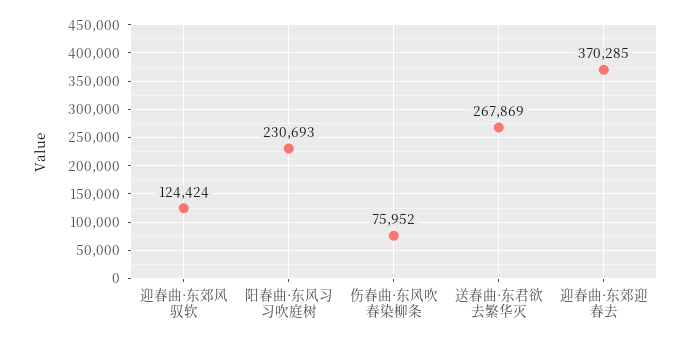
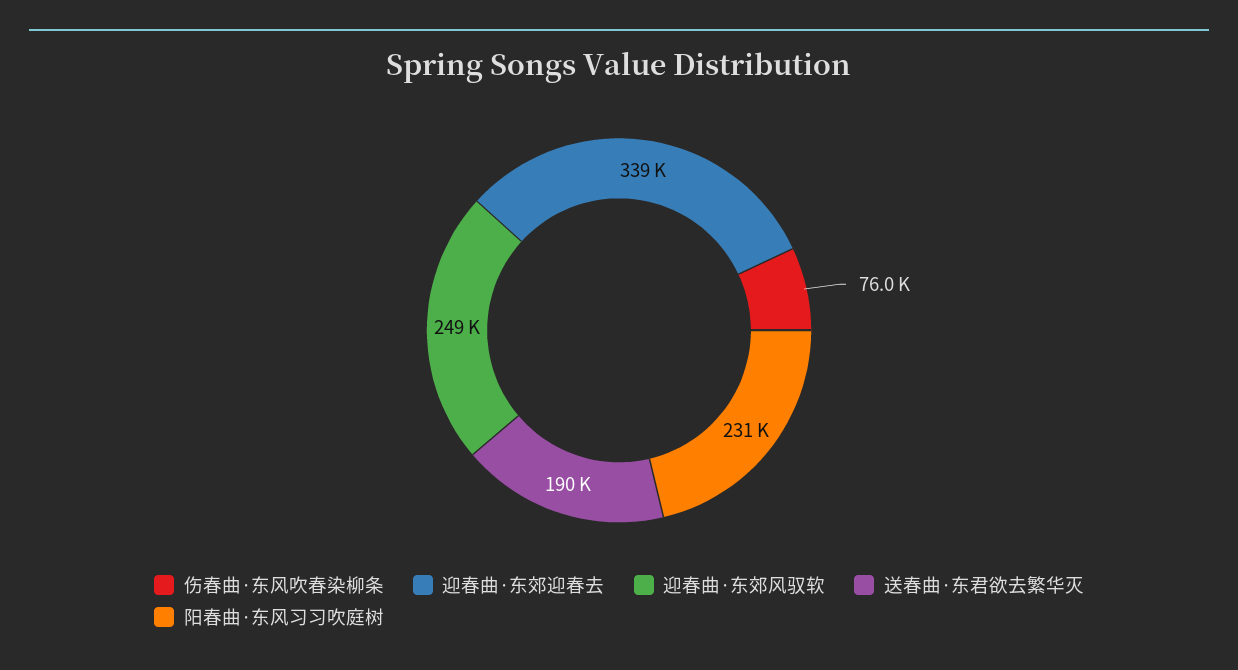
  {
-   "迎春曲·东郊风驭软": 124424,
+   "迎春曲·东郊风驭软": 249000,
    "阳春曲·东风习习吹庭树": 230693,
    "伤春曲·东风吹春染柳条": 75952,
-   "送春曲·东君欲去繁华灭": 267869,
+   "送春曲·东君欲去繁华灭": 190000,
-   "迎春曲·东郊迎春去": 370285
+   "迎春曲·东郊迎春去": 339000
  }

